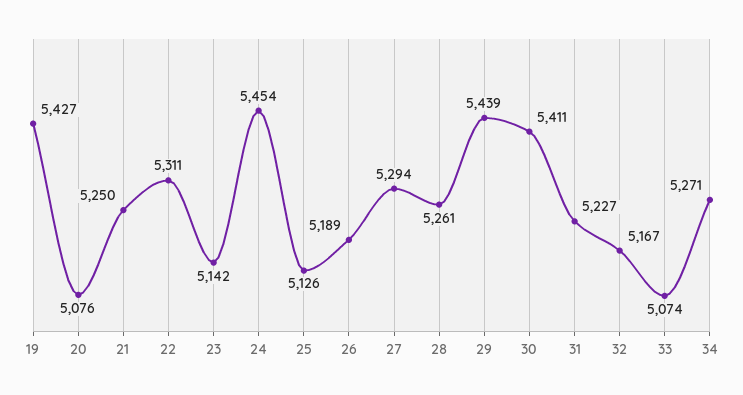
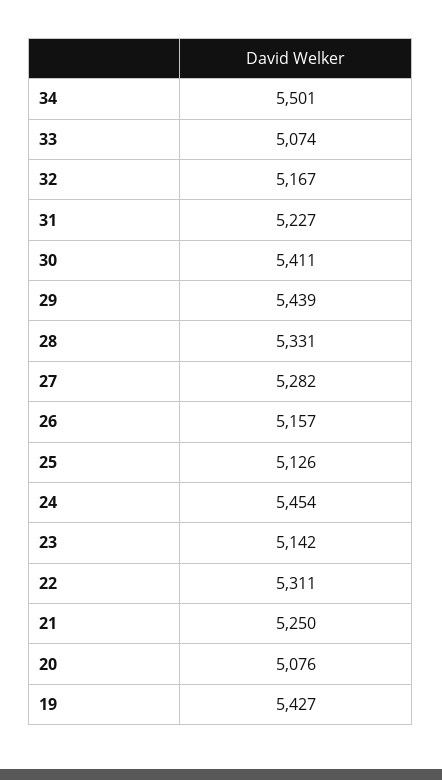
  {
    "19": 5427,
    "20": 5076,
    "21": 5250,
    "22": 5311,
    "23": 5142,
    "24": 5454,
    "25": 5126,
-   "26": 5189,
+   "26": 5157,
-   "27": 5294,
+   "27": 5282,
-   "28": 5261,
+   "28": 5331,
    "29": 5439,
    "30": 5411,
    "31": 5227,
    "32": 5167,
    "33": 5074,
-   "34": 5271
+   "34": 5501
  }

